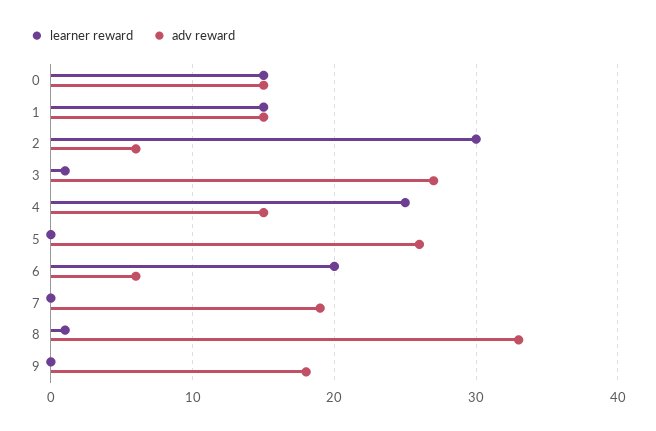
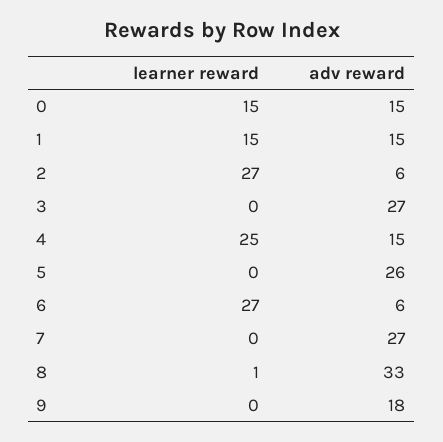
  {
    "learner reward": {
      "0": 15,
      "1": 15,
-     "2": 30,
+     "2": 27,
-     "3": 1,
+     "3": 0,
      "4": 25,
      "5": 0,
-     "6": 20,
+     "6": 27,
      "7": 0,
      "8": 1,
      "9": 0
    },
    "adv reward": {
      "0": 15,
      "1": 15,
      "2": 6,
      "3": 27,
      "4": 15,
      "5": 26,
      "6": 6,
-     "7": 19,
+     "7": 27,
      "8": 33,
      "9": 18
    }
  }

